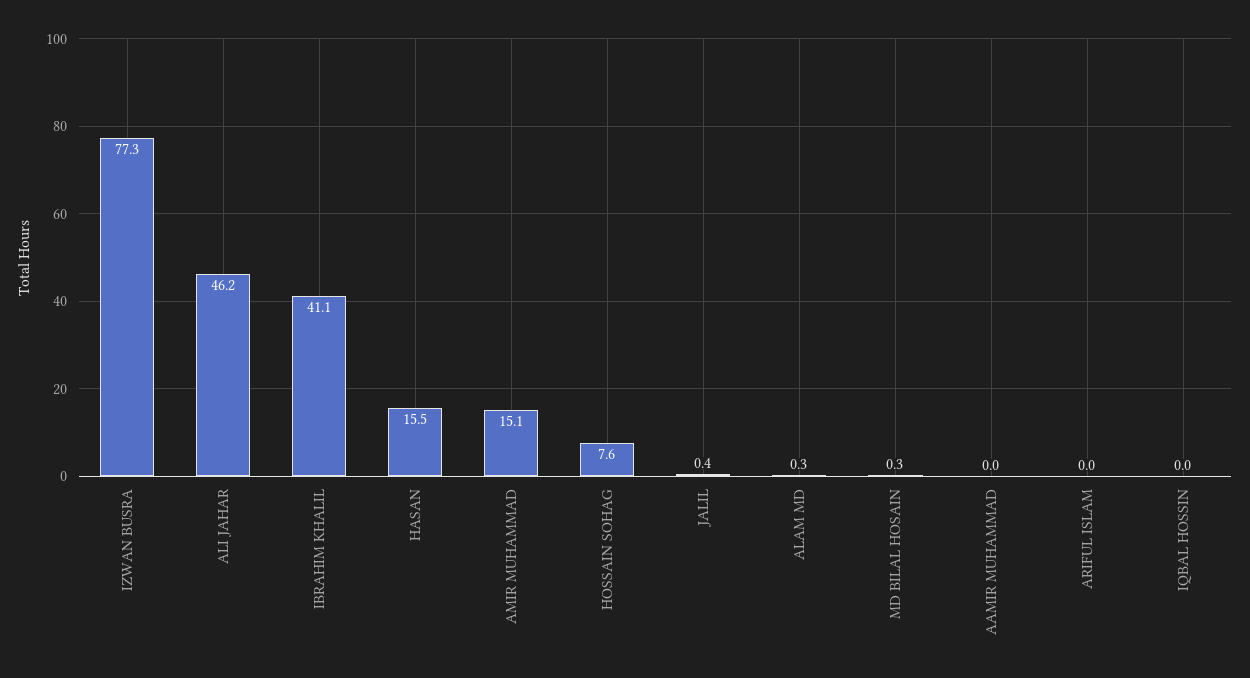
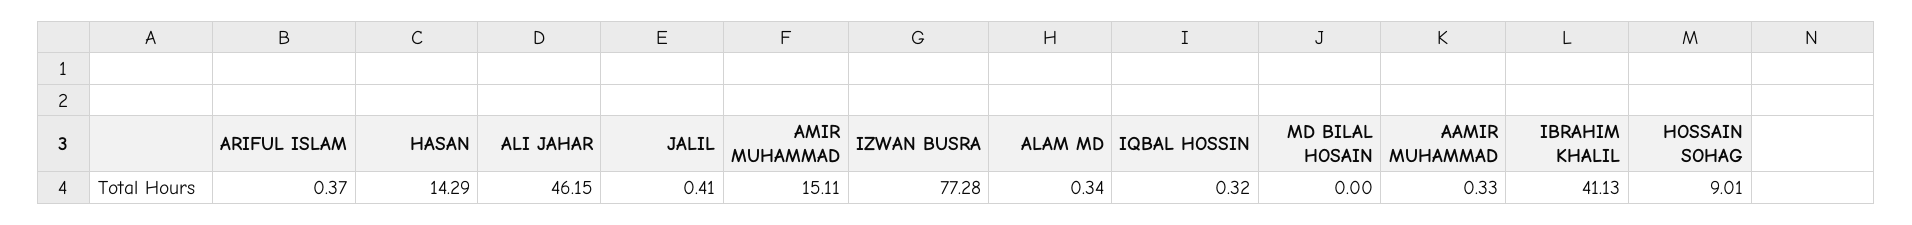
  {
    "IZWAN BUSRA": 77.28,
    "ALI JAHAR": 46.15,
    "IBRAHIM KHALIL": 41.13,
-   "HASAN": 15.5,
+   "HASAN": 14.29,
    "AMIR MUHAMMAD": 15.11,
-   "HOSSAIN SOHAG": 7.6,
+   "HOSSAIN SOHAG": 9.01,
    "JALIL": 0.41,
    "ALAM MD": 0.34,
-   "MD BILAL HOSAIN": 0.3,
+   "MD BILAL HOSAIN": 0,
-   "AAMIR MUHAMMAD": 0,
+   "AAMIR MUHAMMAD": 0.33,
-   "ARIFUL ISLAM": 0,
+   "ARIFUL ISLAM": 0.37,
-   "IQBAL HOSSIN": 0
+   "IQBAL HOSSIN": 0.32
  }

